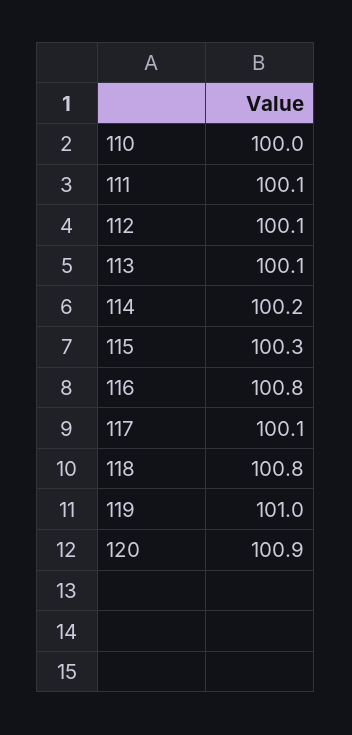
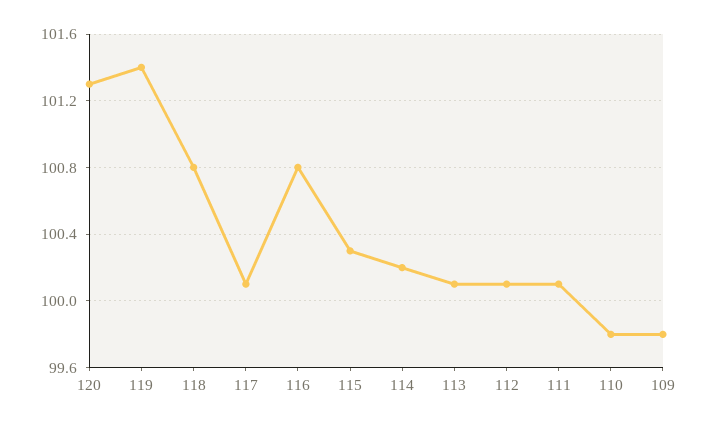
  {
-   "110": 100,
+   "110": 99.8,
    "111": 100.1,
    "112": 100.1,
    "113": 100.1,
    "114": 100.2,
    "115": 100.3,
    "116": 100.8,
    "117": 100.1,
    "118": 100.8,
-   "119": 101,
+   "119": 101.4,
-   "120": 100.9
+   "120": 101.3,
+   "109": 99.8
  }

